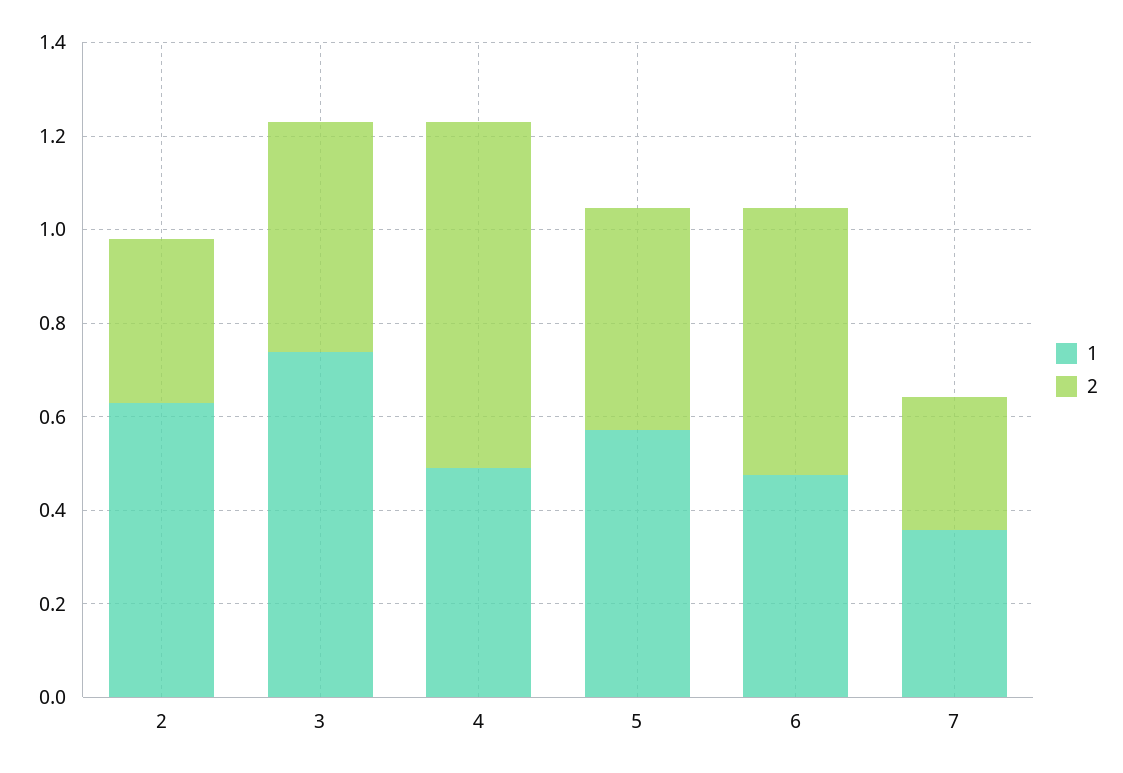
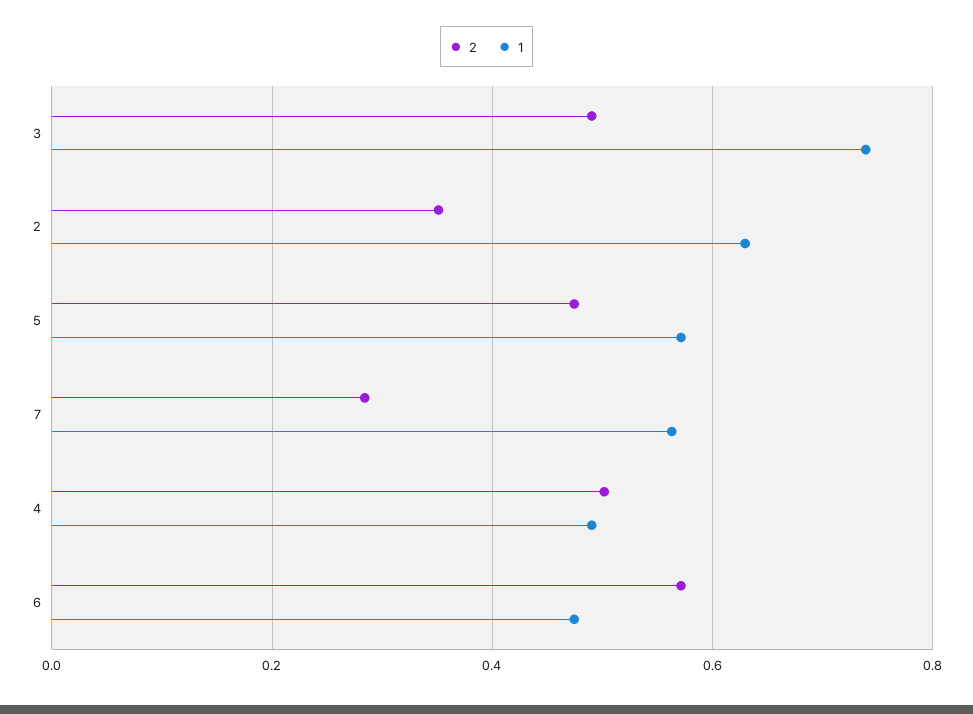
  {
    "1": {
      "2": 0.62,
      "3": 0.74,
      "4": 0.5,
      "5": 0.58,
      "6": 0.48,
-     "7": 0.35
+     "7": 0.56
    },
    "2": {
      "2": 0.36,
      "3": 0.5,
-     "4": 0.75,
+     "4": 0.5,
      "5": 0.48,
      "6": 0.58,
      "7": 0.28
    }
  }

